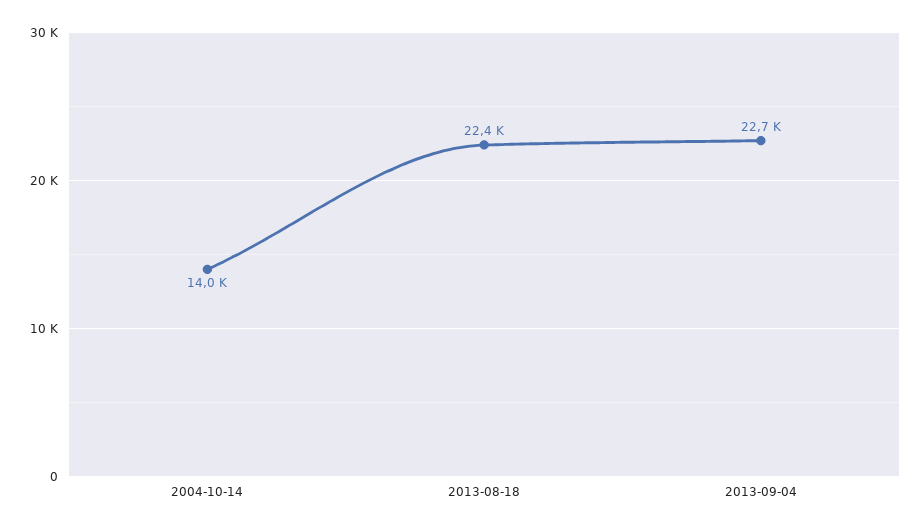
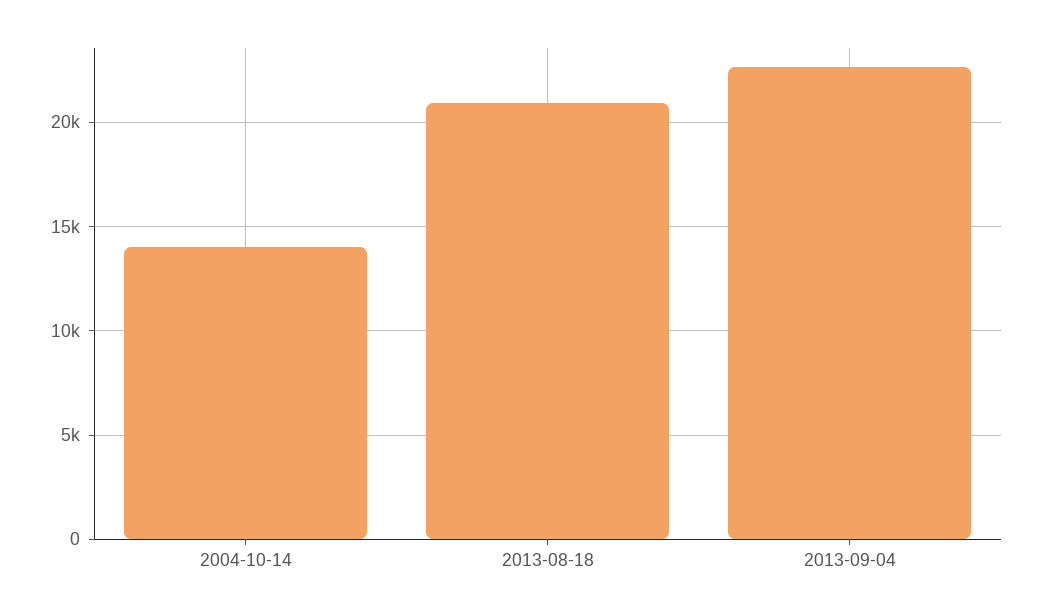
  {
    "2004-10-14": 14000,
-   "2013-08-18": 22400,
+   "2013-08-18": 21000,
    "2013-09-04": 22700
  }

